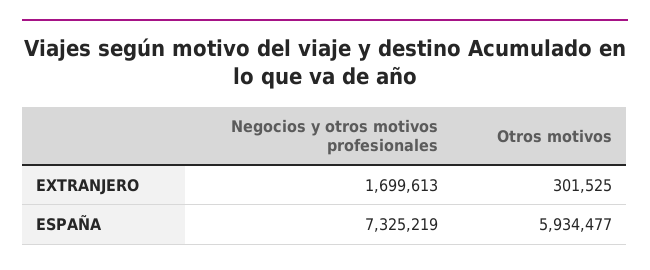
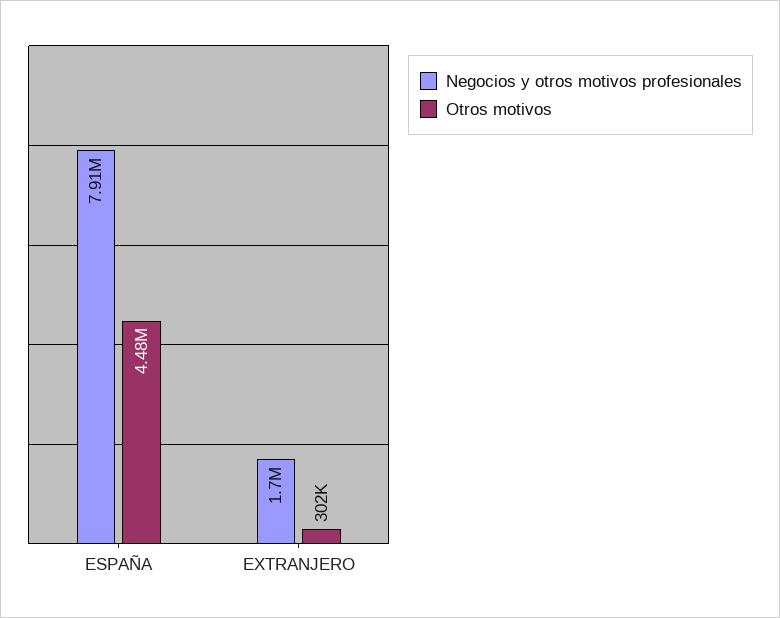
  {
    "Negocios y otros motivos profesionales": {
      "EXTRANJERO": 1699613,
-     "ESPAÑA": 7325219
+     "ESPAÑA": 7910000
    },
    "Otros motivos": {
      "EXTRANJERO": 301525,
-     "ESPAÑA": 5934477
+     "ESPAÑA": 4480000
    }
  }

